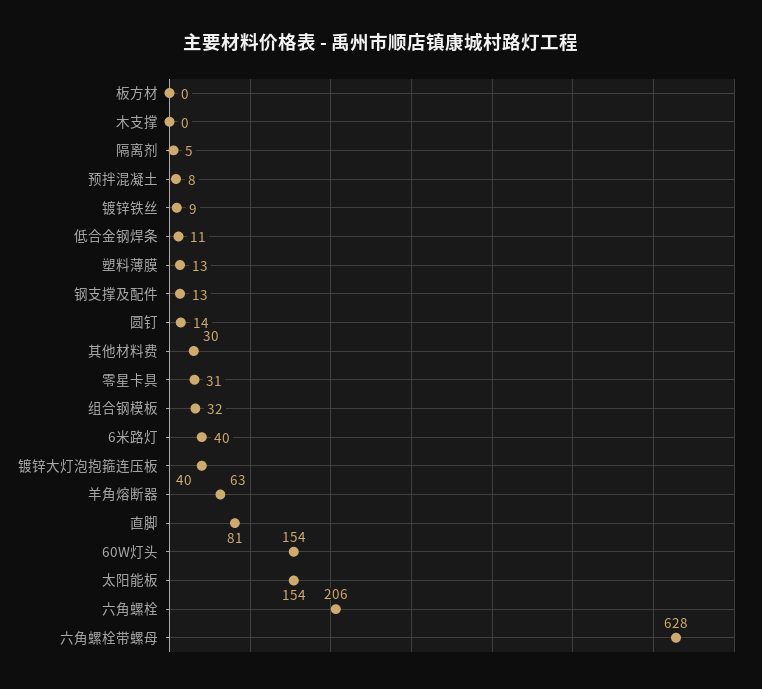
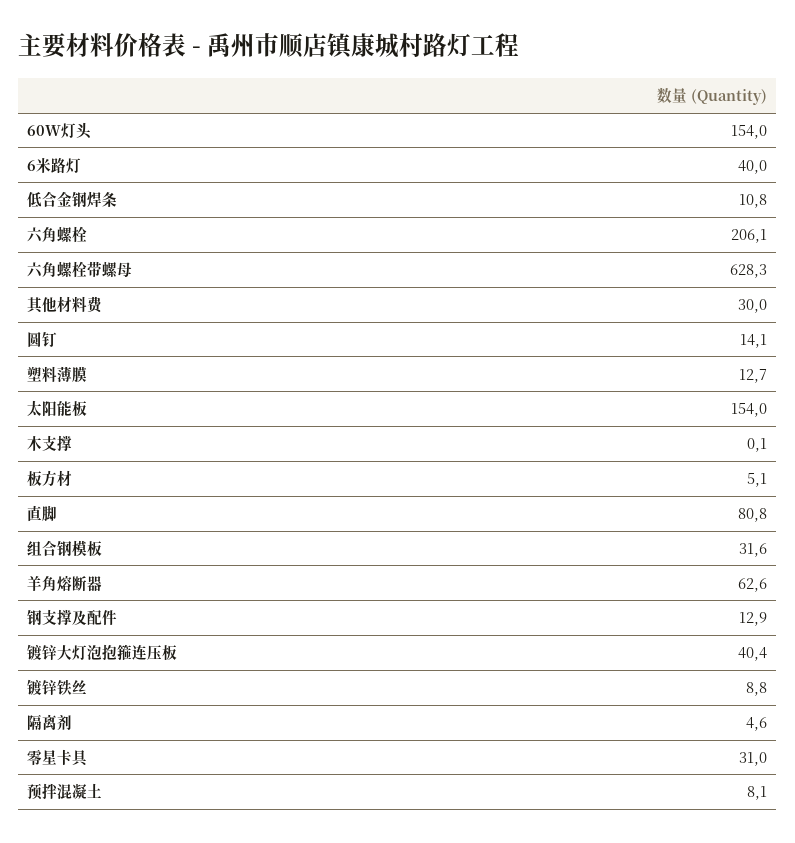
  {
-   "板方材": 0,
+   "板方材": 5.1,
    "木支撑": 0.1,
    "隔离剂": 4.6,
    "预拌混凝土": 8.1,
    "镀锌铁丝": 8.8,
    "低合金钢焊条": 10.8,
    "塑料薄膜": 12.7,
    "钢支撑及配件": 12.9,
    "圆钉": 14.1,
    "其他材料费": 30,
    "零星卡具": 31,
    "组合钢模板": 31.6,
    "6米路灯": 40,
    "镀锌大灯泡抱箍连压板": 40.4,
    "羊角熔断器": 62.6,
    "直脚": 80.8,
    "60W灯头": 154,
    "太阳能板": 154,
    "六角螺栓": 206.1,
    "六角螺栓带螺母": 628.3
  }

